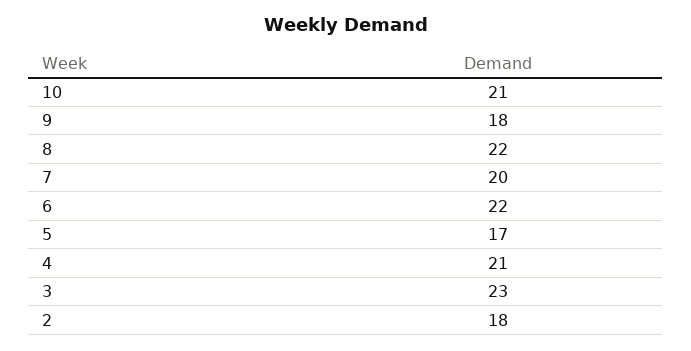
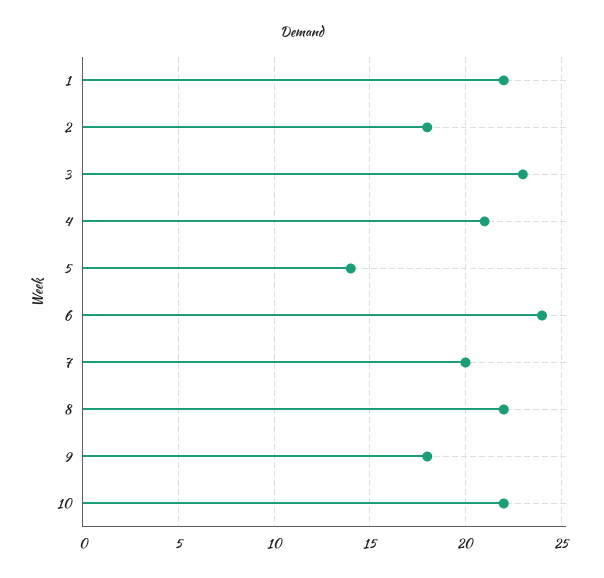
  {
-   "10": 21,
+   "10": 22,
    "9": 18,
    "8": 22,
    "7": 20,
-   "6": 22,
+   "6": 24,
-   "5": 17,
+   "5": 14,
    "4": 21,
    "3": 23,
-   "2": 18
+   "2": 18,
+   "1": 22
  }

